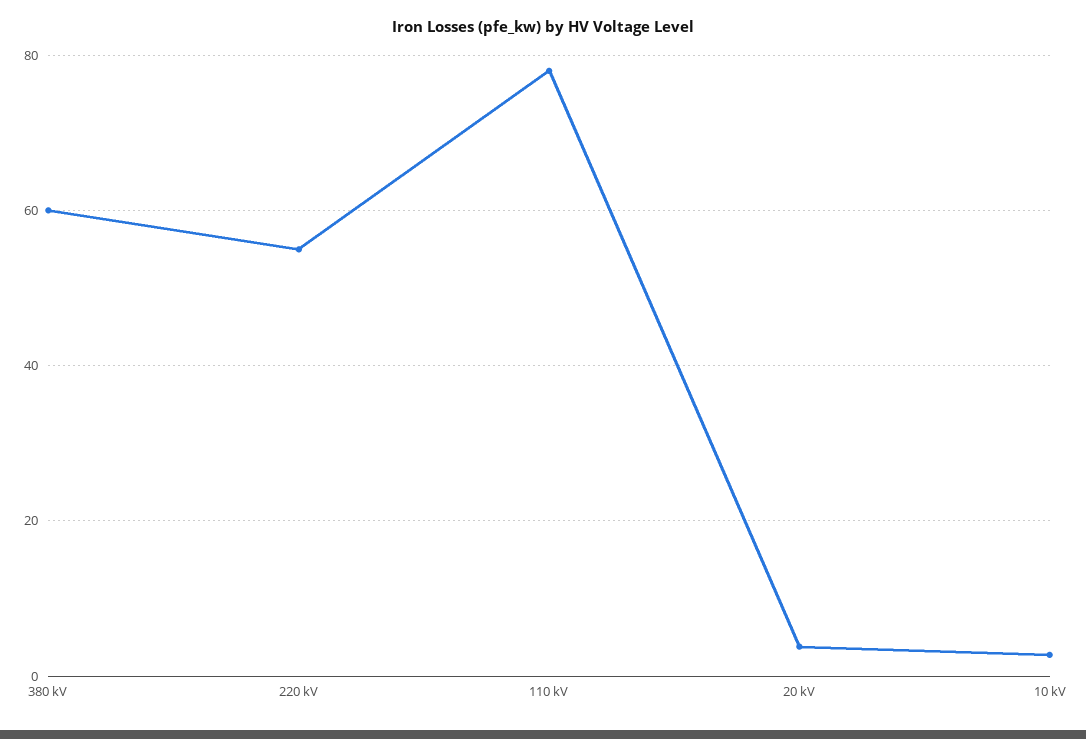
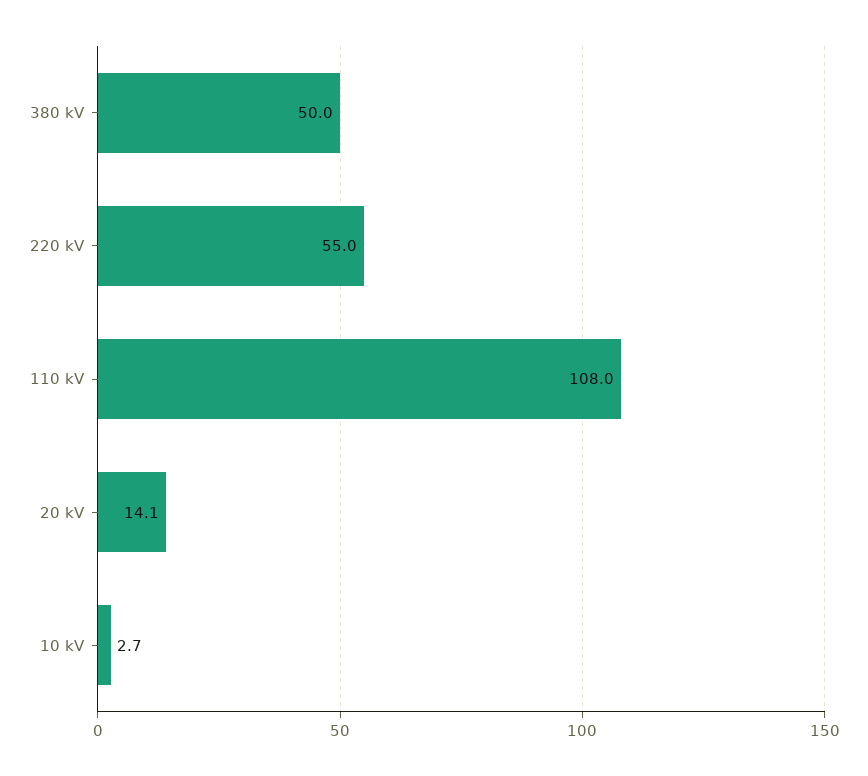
  {
-   "380 kV": 60,
+   "380 kV": 50,
    "220 kV": 55,
-   "110 kV": 78,
+   "110 kV": 108,
-   "20 kV": 4,
+   "20 kV": 14.1,
    "10 kV": 2.7
  }

